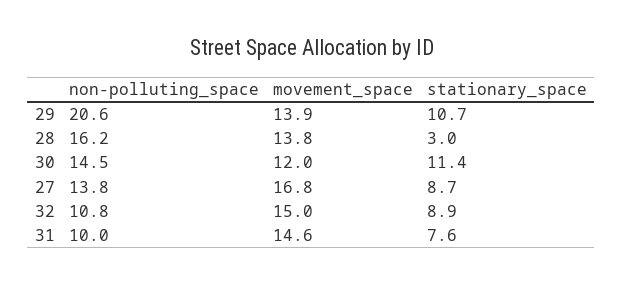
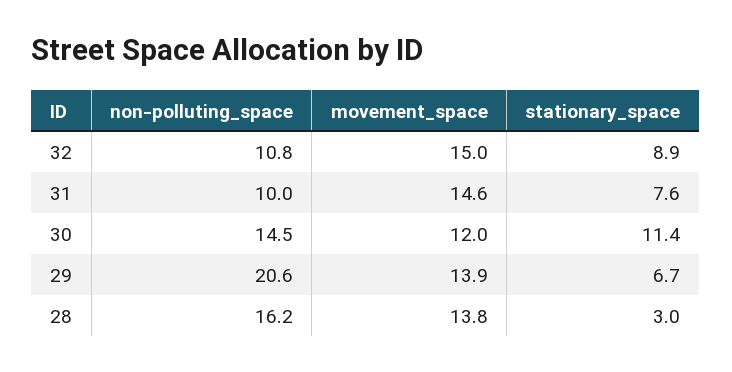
  {
    "non-polluting_space": {
      "29": 20.6,
      "28": 16.2,
      "30": 14.5,
-     "27": 13.8,
      "32": 10.8,
      "31": 10
    },
    "movement_space": {
      "29": 13.9,
      "28": 13.8,
      "30": 12,
-     "27": 16.8,
      "32": 15,
      "31": 14.6
    },
    "stationary_space": {
-     "29": 10.7,
+     "29": 6.7,
      "28": 3,
      "30": 11.4,
-     "27": 8.7,
      "32": 8.9,
      "31": 7.6
    }
  }

